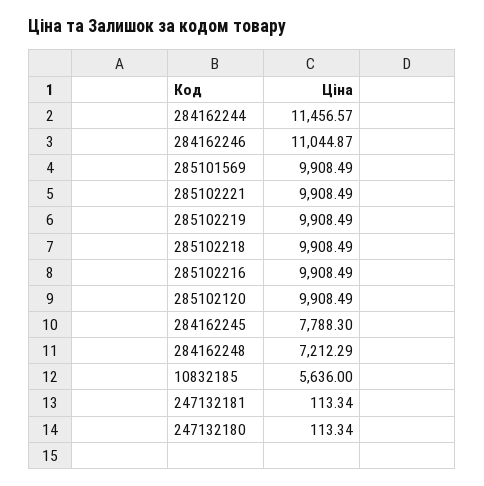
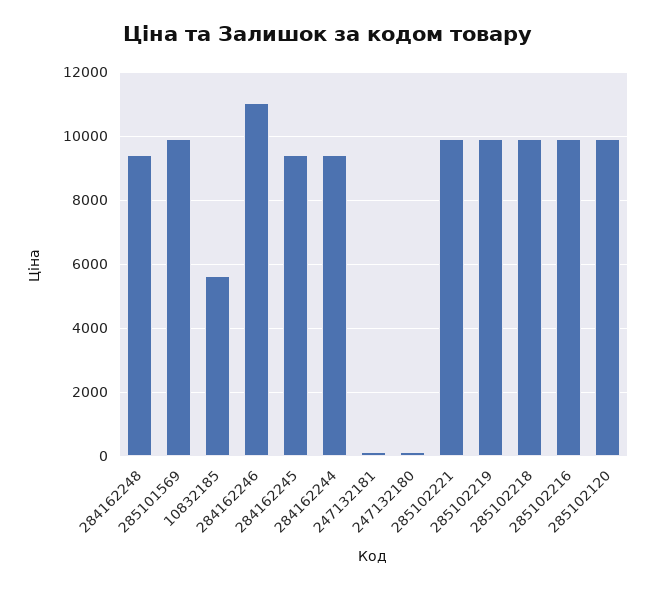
  {
-   "284162244": 11456.57,
+   "284162244": 9400,
    "284162246": 11044.87,
    "285101569": 9908.49,
    "285102221": 9908.49,
    "285102219": 9908.49,
    "285102218": 9908.49,
    "285102216": 9908.49,
    "285102120": 9908.49,
-   "284162245": 7788.3,
+   "284162245": 9400,
-   "284162248": 7212.29,
+   "284162248": 9400,
    "10832185": 5636,
    "247132181": 113.34,
    "247132180": 113.34
  }

